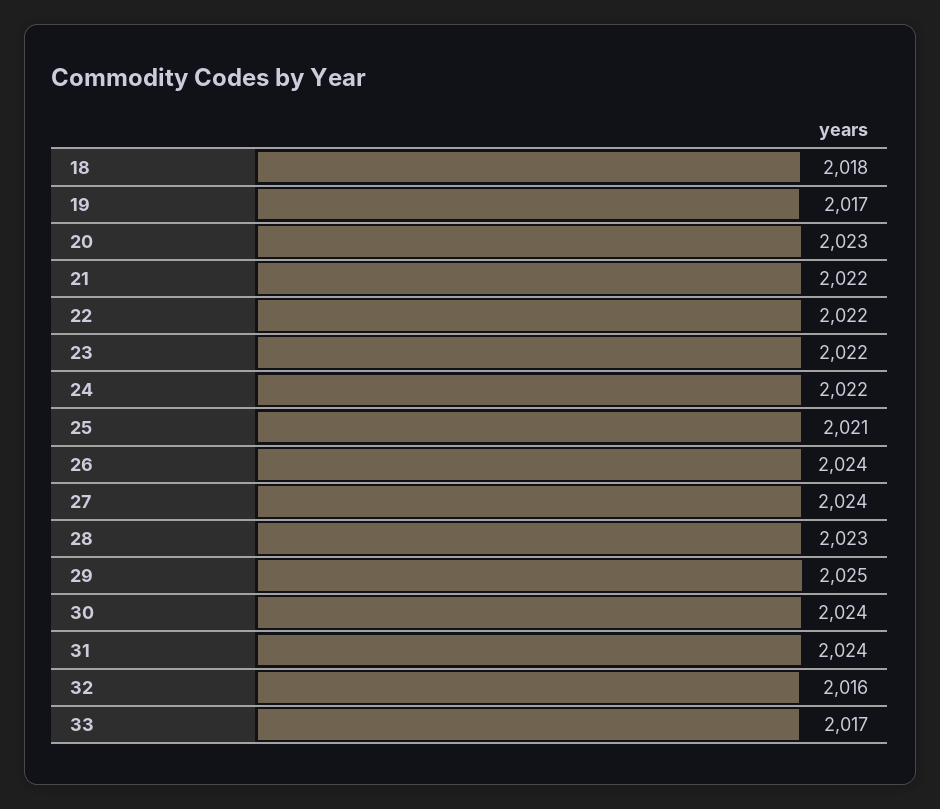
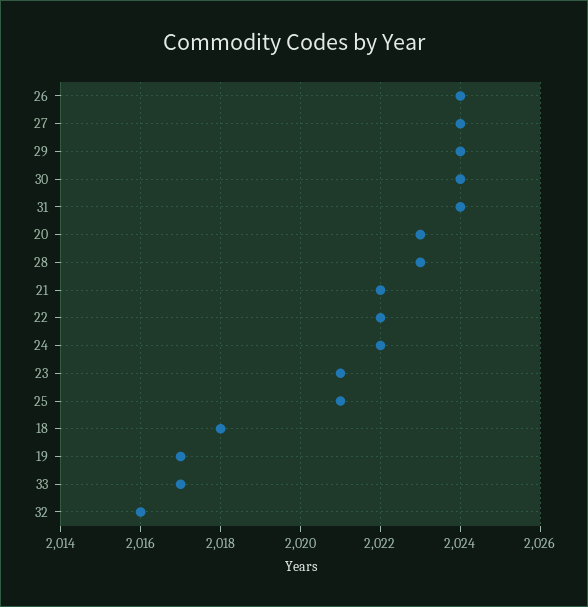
  {
    "18": 2018,
    "19": 2017,
    "20": 2023,
    "21": 2022,
    "22": 2022,
-   "23": 2022,
+   "23": 2021,
    "24": 2022,
    "25": 2021,
    "26": 2024,
    "27": 2024,
    "28": 2023,
-   "29": 2025,
+   "29": 2024,
    "30": 2024,
    "31": 2024,
    "32": 2016,
    "33": 2017
  }

